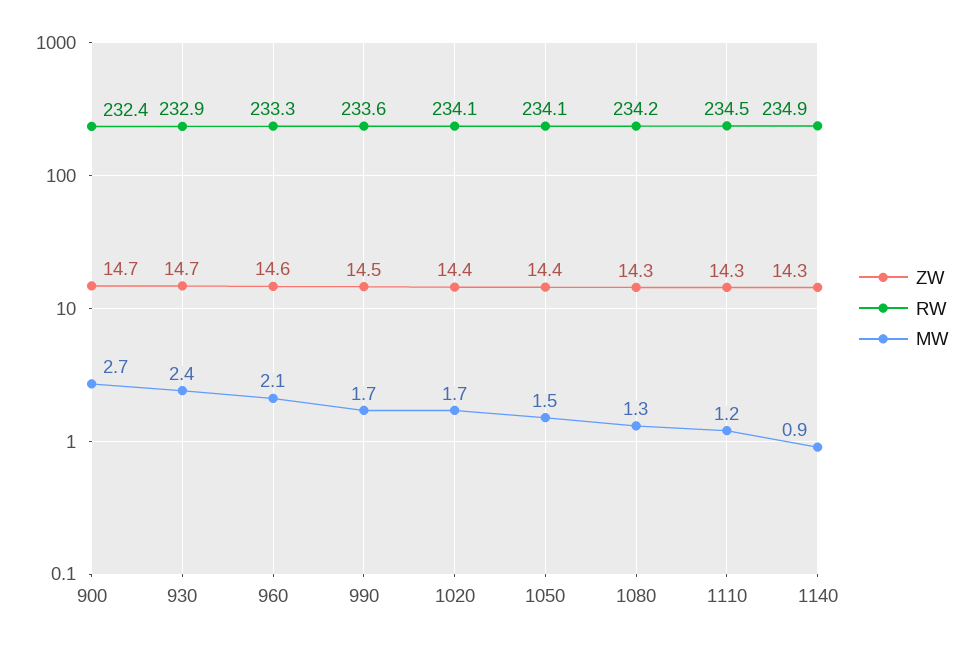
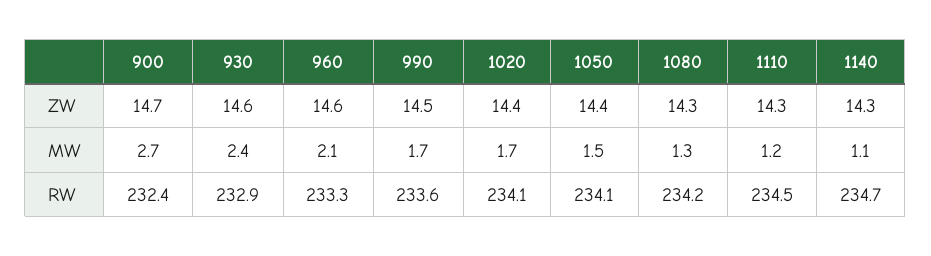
  {
    "ZW": {
      "900": 14.7,
-     "930": 14.7,
+     "930": 14.6,
      "960": 14.6,
      "990": 14.5,
      "1020": 14.4,
      "1050": 14.4,
      "1080": 14.3,
      "1110": 14.3,
      "1140": 14.3
    },
    "RW": {
      "900": 232.4,
      "930": 232.9,
      "960": 233.3,
      "990": 233.6,
      "1020": 234.1,
      "1050": 234.1,
      "1080": 234.2,
      "1110": 234.5,
-     "1140": 234.9
+     "1140": 234.7
    },
    "MW": {
      "900": 2.7,
      "930": 2.4,
      "960": 2.1,
      "990": 1.7,
      "1020": 1.7,
      "1050": 1.5,
      "1080": 1.3,
      "1110": 1.2,
-     "1140": 0.9
+     "1140": 1.1
    }
  }

